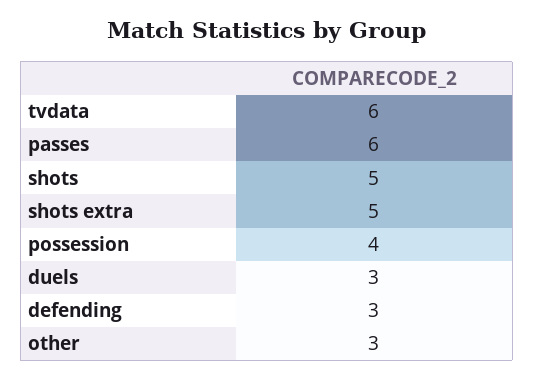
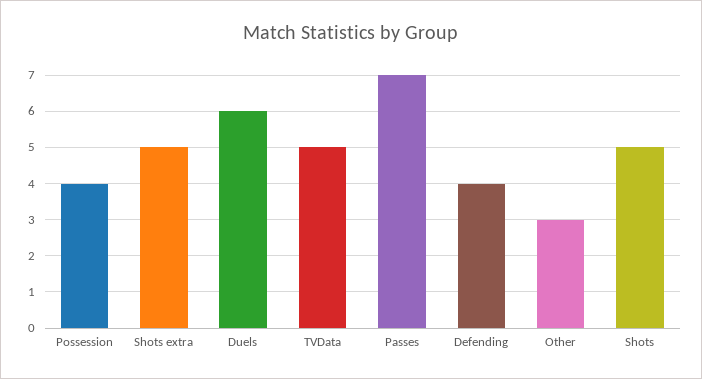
  {
-   "tvdata": 6,
+   "tvdata": 5,
-   "passes": 6,
+   "passes": 7,
    "shots": 5,
    "shots extra": 5,
    "possession": 4,
-   "duels": 3,
+   "duels": 6,
-   "defending": 3,
+   "defending": 4,
    "other": 3
  }

